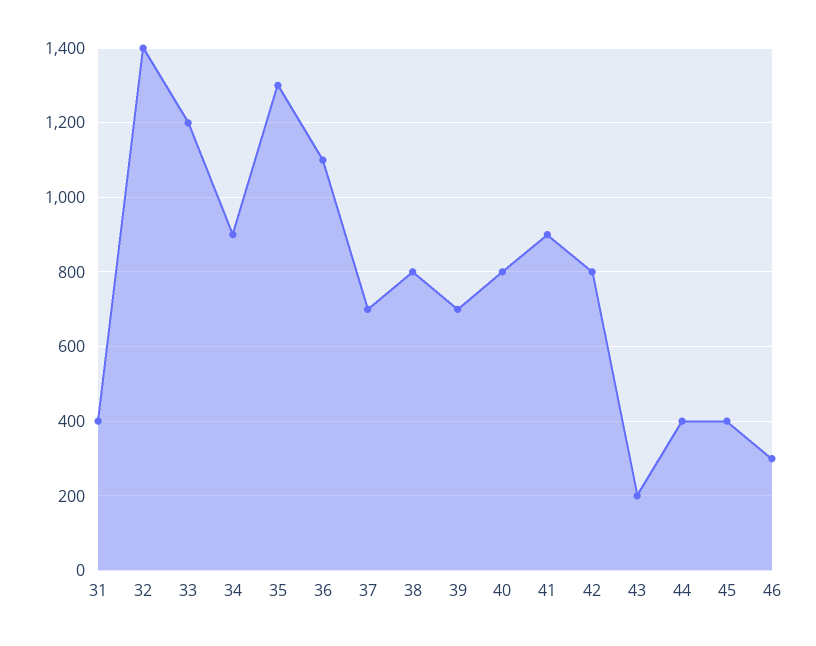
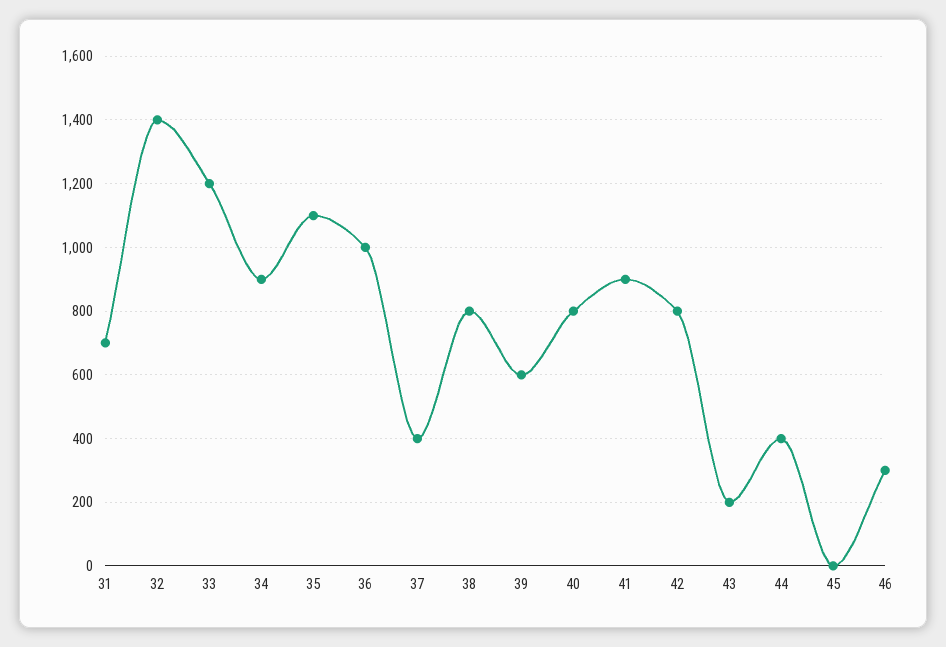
  {
-   "31": 400,
+   "31": 700,
    "32": 1400,
    "33": 1200,
    "34": 900,
-   "35": 1300,
+   "35": 1100,
-   "36": 1100,
+   "36": 1000,
-   "37": 700,
+   "37": 400,
    "38": 800,
-   "39": 700,
+   "39": 600,
    "40": 800,
    "41": 900,
    "42": 800,
    "43": 200,
    "44": 400,
-   "45": 400,
+   "45": 0,
    "46": 300
  }

